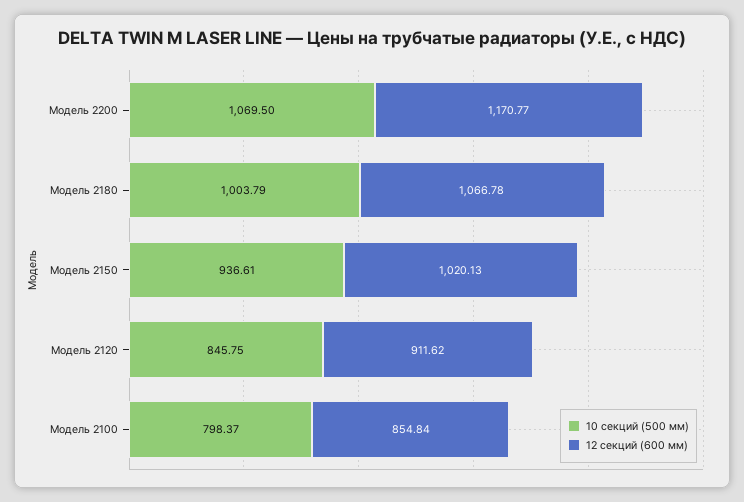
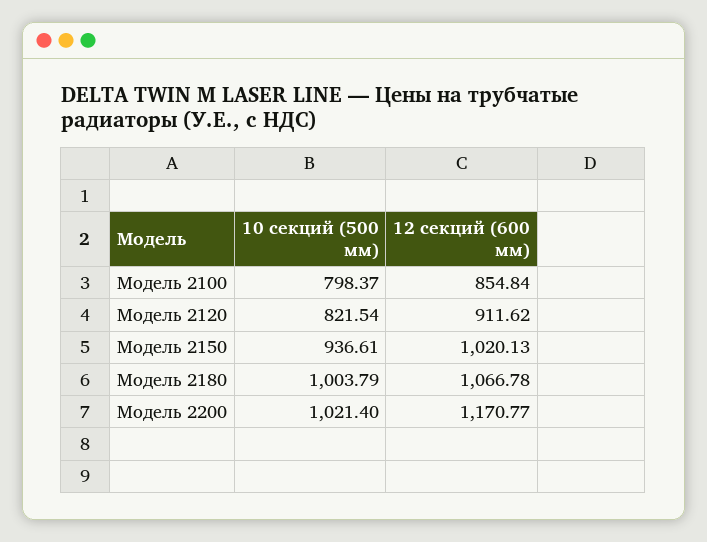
  {
    "10 секций (500 мм)": {
-     "Модель 2200": 1069.5,
+     "Модель 2200": 1021.4,
      "Модель 2180": 1003.79,
      "Модель 2150": 936.61,
-     "Модель 2120": 845.75,
+     "Модель 2120": 821.54,
      "Модель 2100": 798.37
    },
    "12 секций (600 мм)": {
      "Модель 2200": 1170.77,
      "Модель 2180": 1066.78,
      "Модель 2150": 1020.13,
      "Модель 2120": 911.62,
      "Модель 2100": 854.84
    }
  }

